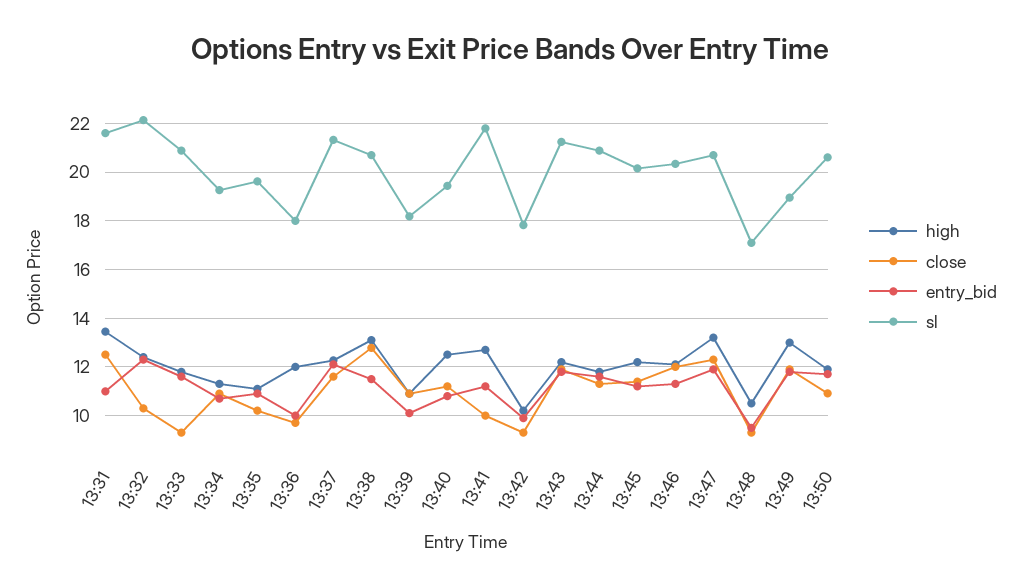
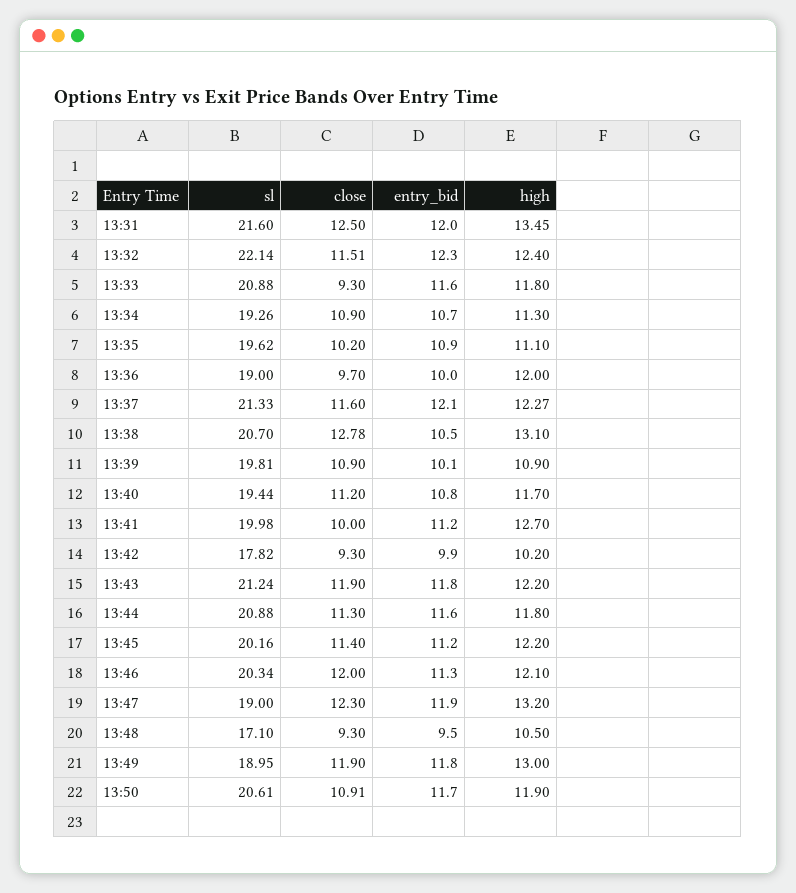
  {
    "high": {
      "13:31": 13.45,
      "13:32": 12.4,
      "13:33": 11.8,
      "13:34": 11.3,
      "13:35": 11.1,
      "13:36": 12,
      "13:37": 12.27,
      "13:38": 13.1,
      "13:39": 10.9,
-     "13:40": 12.5,
+     "13:40": 11.7,
      "13:41": 12.7,
      "13:42": 10.2,
      "13:43": 12.2,
      "13:44": 11.8,
      "13:45": 12.2,
      "13:46": 12.1,
      "13:47": 13.2,
      "13:48": 10.5,
      "13:49": 13,
      "13:50": 11.9
    },
    "close": {
      "13:31": 12.5,
-     "13:32": 10.25,
+     "13:32": 11.51,
      "13:33": 9.3,
      "13:34": 10.9,
      "13:35": 10.2,
      "13:36": 9.7,
      "13:37": 11.6,
      "13:38": 12.78,
      "13:39": 10.9,
      "13:40": 11.2,
      "13:41": 10,
      "13:42": 9.3,
      "13:43": 11.9,
      "13:44": 11.3,
      "13:45": 11.4,
      "13:46": 12,
      "13:47": 12.3,
      "13:48": 9.3,
      "13:49": 11.9,
      "13:50": 10.91
    },
    "entry_bid": {
-     "13:31": 11,
+     "13:31": 12,
      "13:32": 12.3,
      "13:33": 11.6,
      "13:34": 10.7,
      "13:35": 10.9,
      "13:36": 10,
      "13:37": 12.1,
-     "13:38": 11.5,
+     "13:38": 10.5,
      "13:39": 10.1,
      "13:40": 10.8,
      "13:41": 11.2,
      "13:42": 9.9,
      "13:43": 11.8,
      "13:44": 11.6,
      "13:45": 11.2,
      "13:46": 11.3,
      "13:47": 11.9,
      "13:48": 9.5,
      "13:49": 11.8,
      "13:50": 11.7
    },
    "sl": {
      "13:31": 21.6,
      "13:32": 22.14,
      "13:33": 20.88,
      "13:34": 19.26,
      "13:35": 19.62,
-     "13:36": 18,
+     "13:36": 19,
      "13:37": 21.33,
      "13:38": 20.7,
-     "13:39": 18.25,
+     "13:39": 19.81,
      "13:40": 19.44,
-     "13:41": 21.75,
+     "13:41": 19.98,
      "13:42": 17.82,
      "13:43": 21.24,
      "13:44": 20.88,
      "13:45": 20.16,
      "13:46": 20.34,
-     "13:47": 20.75,
+     "13:47": 19,
      "13:48": 17.1,
      "13:49": 18.95,
      "13:50": 20.61
    }
  }

